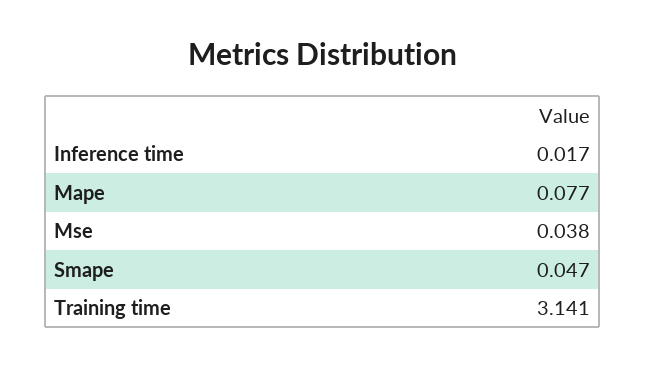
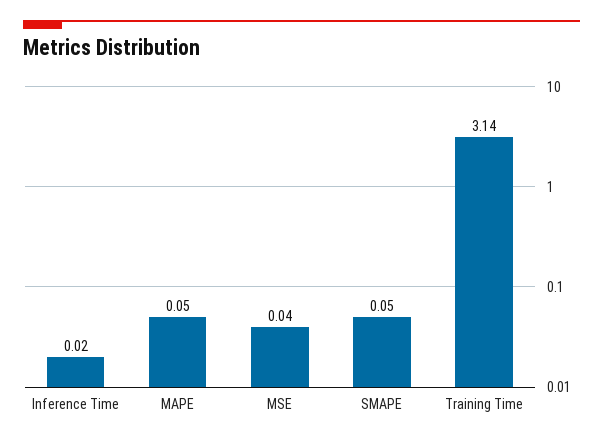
  {
    "Inference time": 0.017,
-   "Mape": 0.077,
+   "Mape": 0.05,
    "Mse": 0.038,
    "Smape": 0.047,
    "Training time": 3.141
  }

